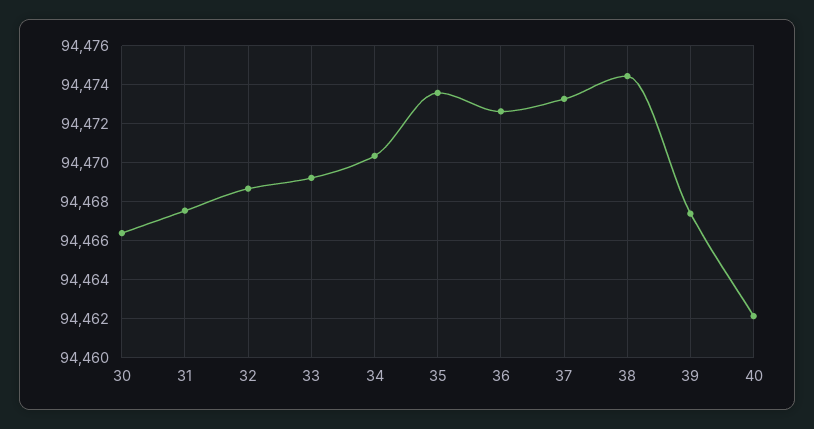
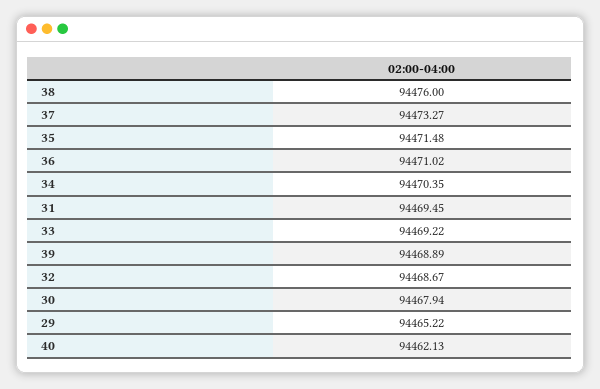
  {
-   "30": 94466.5,
+   "30": 94467.94,
-   "31": 94467.5,
+   "31": 94469.45,
    "32": 94468.67,
    "33": 94469.22,
    "34": 94470.35,
-   "35": 94473.5,
+   "35": 94471.48,
-   "36": 94472.5,
+   "36": 94471.02,
    "37": 94473.27,
-   "38": 94474.5,
+   "38": 94476,
-   "39": 94467.5,
+   "39": 94468.89,
-   "40": 94462.13
+   "40": 94462.13,
+   "29": 94465.22
  }

